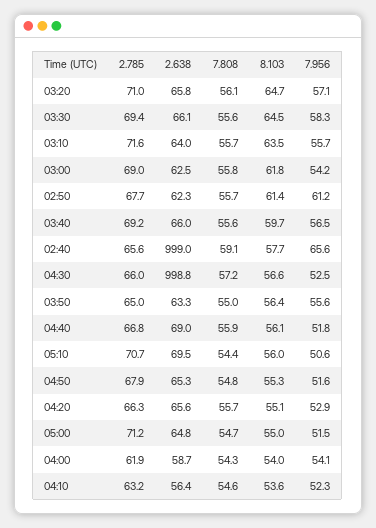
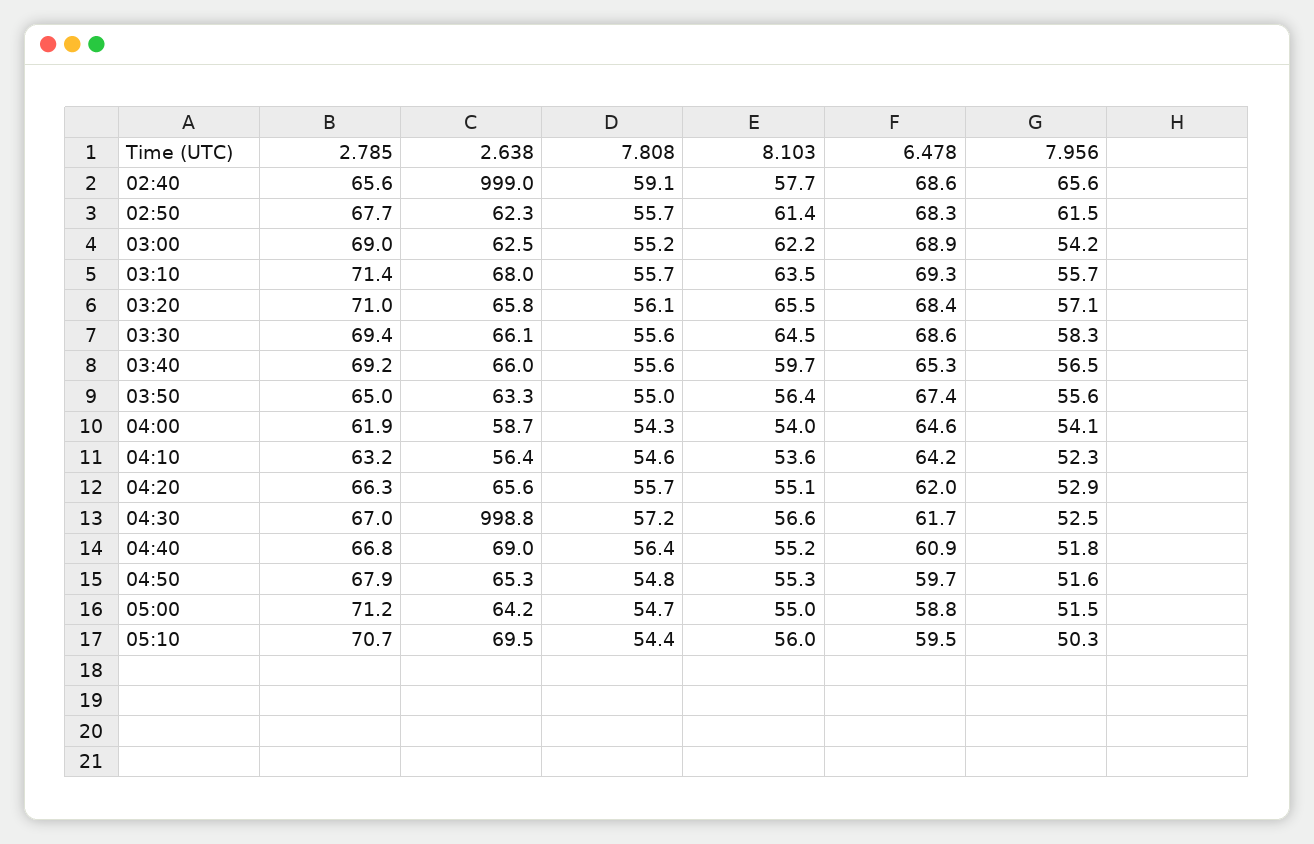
  {
    "2.785": {
      "03:20": 71,
      "03:30": 69.4,
-     "03:10": 71.6,
+     "03:10": 71.4,
      "03:00": 69,
      "02:50": 67.7,
      "03:40": 69.2,
      "02:40": 65.6,
-     "04:30": 66,
+     "04:30": 67,
      "03:50": 65,
      "04:40": 66.8,
      "05:10": 70.7,
      "04:50": 67.9,
      "04:20": 66.3,
      "05:00": 71.2,
      "04:00": 61.9,
      "04:10": 63.2
    },
    "2.638": {
      "03:20": 65.8,
      "03:30": 66.1,
-     "03:10": 64,
+     "03:10": 68,
      "03:00": 62.5,
      "02:50": 62.3,
      "03:40": 66,
      "02:40": 999,
      "04:30": 998.8,
      "03:50": 63.3,
      "04:40": 69,
      "05:10": 69.5,
      "04:50": 65.3,
      "04:20": 65.6,
-     "05:00": 64.8,
+     "05:00": 64.2,
      "04:00": 58.7,
      "04:10": 56.4
    },
    "7.808": {
      "03:20": 56.1,
      "03:30": 55.6,
      "03:10": 55.7,
-     "03:00": 55.8,
+     "03:00": 55.2,
      "02:50": 55.7,
      "03:40": 55.6,
      "02:40": 59.1,
      "04:30": 57.2,
      "03:50": 55,
-     "04:40": 55.9,
+     "04:40": 56.4,
      "05:10": 54.4,
      "04:50": 54.8,
      "04:20": 55.7,
      "05:00": 54.7,
      "04:00": 54.3,
      "04:10": 54.6
    },
    "8.103": {
-     "03:20": 64.7,
+     "03:20": 65.5,
      "03:30": 64.5,
      "03:10": 63.5,
-     "03:00": 61.8,
+     "03:00": 62.2,
      "02:50": 61.4,
      "03:40": 59.7,
      "02:40": 57.7,
      "04:30": 56.6,
      "03:50": 56.4,
-     "04:40": 56.1,
+     "04:40": 55.2,
      "05:10": 56,
      "04:50": 55.3,
      "04:20": 55.1,
      "05:00": 55,
      "04:00": 54,
      "04:10": 53.6
    },
    "7.956": {
      "03:20": 57.1,
      "03:30": 58.3,
      "03:10": 55.7,
      "03:00": 54.2,
-     "02:50": 61.2,
+     "02:50": 61.5,
      "03:40": 56.5,
      "02:40": 65.6,
      "04:30": 52.5,
      "03:50": 55.6,
      "04:40": 51.8,
-     "05:10": 50.6,
+     "05:10": 50.3,
      "04:50": 51.6,
      "04:20": 52.9,
      "05:00": 51.5,
      "04:00": 54.1,
      "04:10": 52.3
-   }
+   },
+   "6.478": {
+     "02:40": 68.6,
+     "02:50": 68.3,
+     "03:00": 68.9,
+     "03:10": 69.3,
+     "03:20": 68.4,
+     "03:30": 68.6,
+     "03:40": 65.3,
+     "03:50": 67.4,
+     "04:00": 64.6,
+     "04:10": 64.2,
+     "04:20": 62,
+     "04:30": 61.7,
+     "04:40": 60.9,
+     "04:50": 59.7,
+     "05:00": 58.8,
+     "05:10": 59.5
+   }
  }

